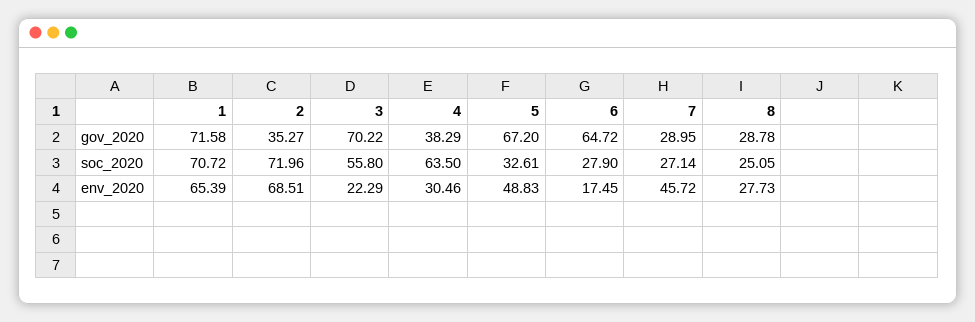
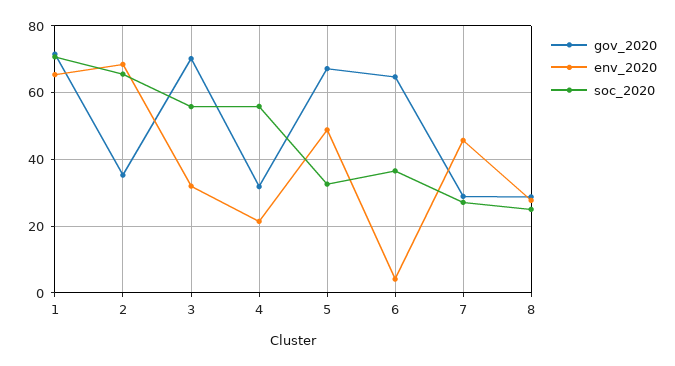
  {
    "gov_2020": {
      "1": 71.58,
      "2": 35.27,
      "3": 70.22,
-     "4": 38.29,
+     "4": 32,
      "5": 67.2,
      "6": 64.72,
      "7": 28.95,
      "8": 28.78
    },
    "soc_2020": {
      "1": 70.72,
-     "2": 71.96,
+     "2": 66,
      "3": 55.8,
-     "4": 63.5,
+     "4": 56,
      "5": 32.61,
-     "6": 27.9,
+     "6": 36,
      "7": 27.14,
      "8": 25.05
    },
    "env_2020": {
      "1": 65.39,
      "2": 68.51,
-     "3": 22.29,
+     "3": 32,
-     "4": 30.46,
+     "4": 22,
      "5": 48.83,
-     "6": 17.45,
+     "6": 4,
      "7": 45.72,
      "8": 27.73
    }
  }

